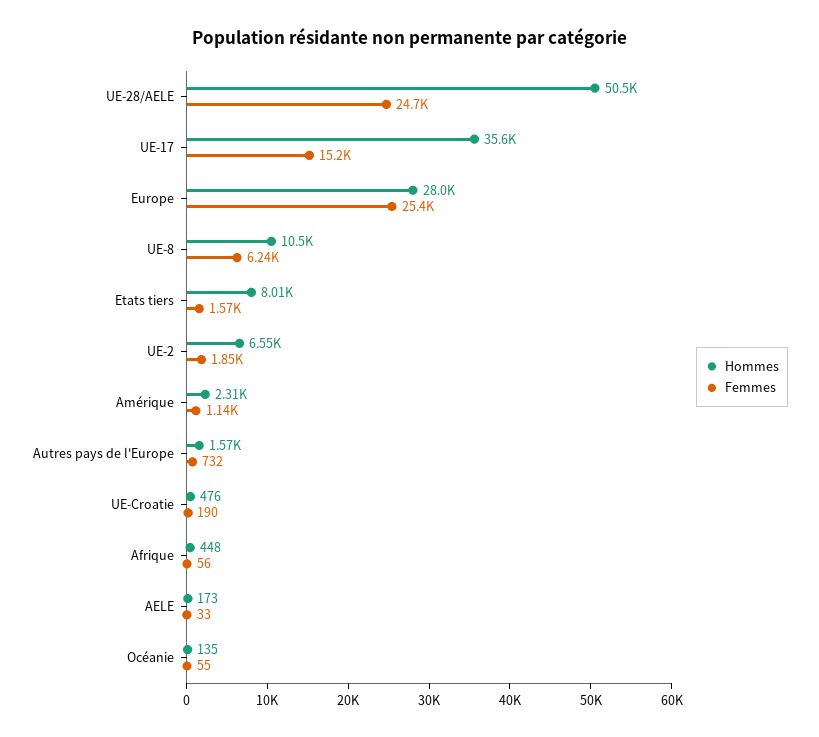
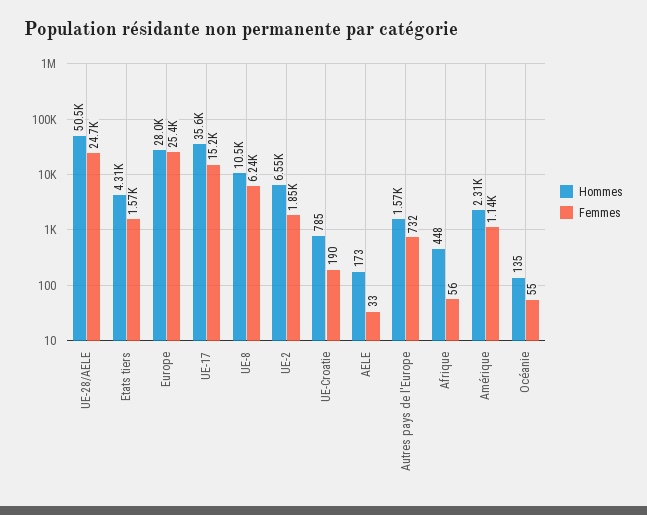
  {
    "Hommes": {
      "UE-28/AELE": 50500,
      "UE-17": 35600,
      "Europe": 28000,
      "UE-8": 10500,
-     "Etats tiers": 8010,
+     "Etats tiers": 4310,
      "UE-2": 6550,
      "Amérique": 2310,
      "Autres pays de l'Europe": 1570,
-     "UE-Croatie": 476,
+     "UE-Croatie": 785,
      "Afrique": 448,
      "AELE": 173,
      "Océanie": 135
    },
    "Femmes": {
      "UE-28/AELE": 24700,
      "UE-17": 15200,
      "Europe": 25400,
      "UE-8": 6240,
      "Etats tiers": 1570,
      "UE-2": 1850,
      "Amérique": 1140,
      "Autres pays de l'Europe": 732,
      "UE-Croatie": 190,
      "Afrique": 56,
      "AELE": 33,
      "Océanie": 55
    }
  }

